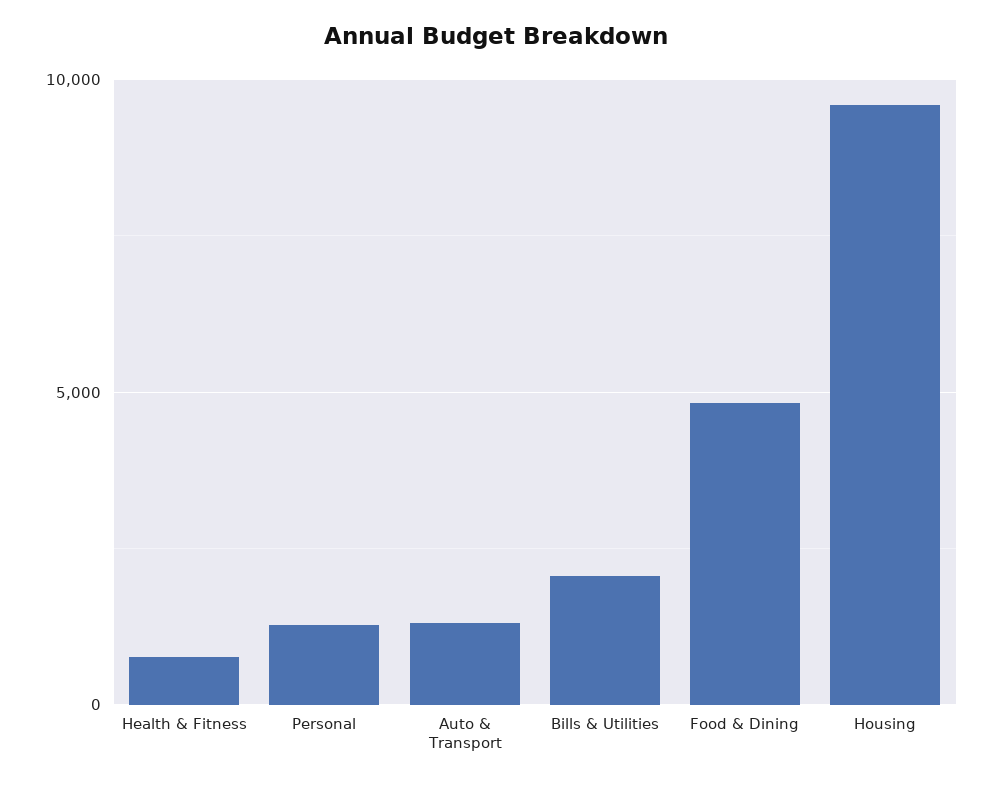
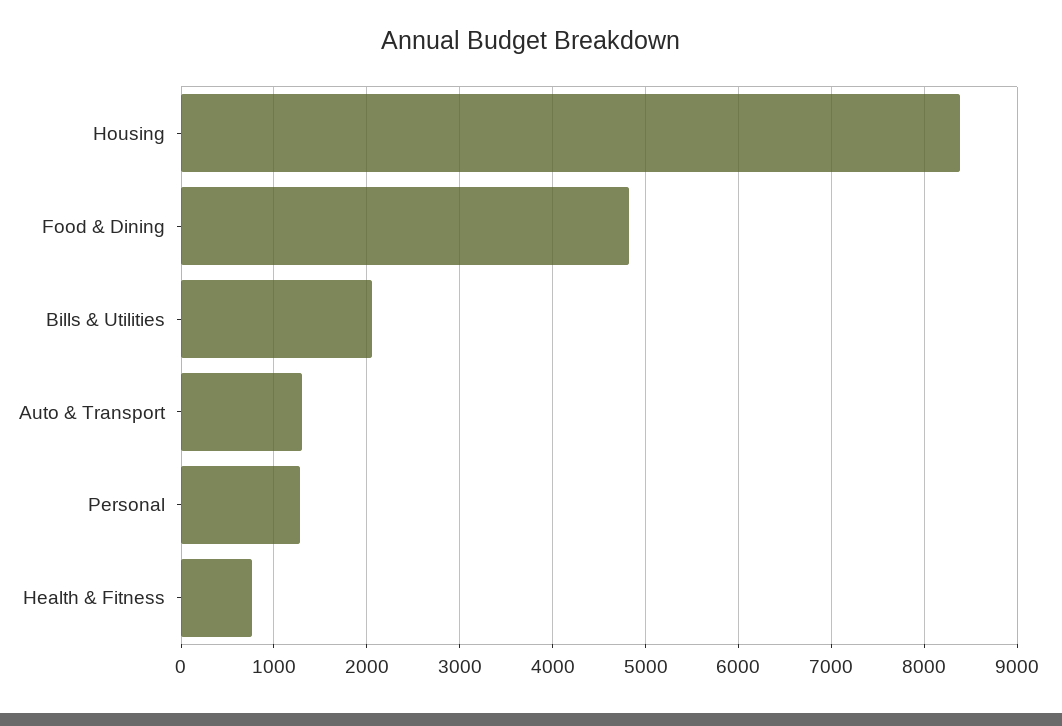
  {
    "Health & Fitness": 800,
    "Personal": 1300,
    "Auto & Transport": 1300,
    "Bills & Utilities": 2100,
    "Food & Dining": 4800,
-   "Housing": 9500
+   "Housing": 8400
  }

